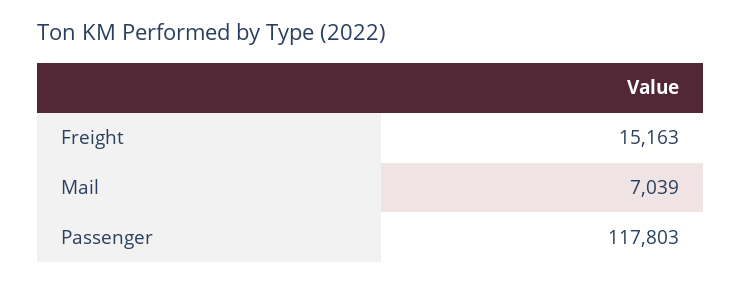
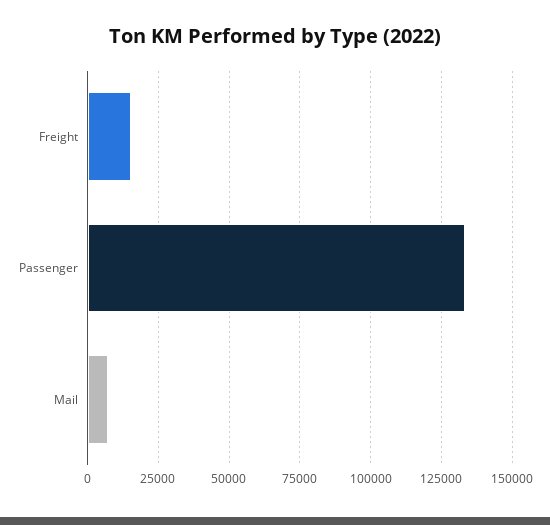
  {
    "Freight": 15163,
    "Mail": 7039,
-   "Passenger": 117803
+   "Passenger": 132500
  }

